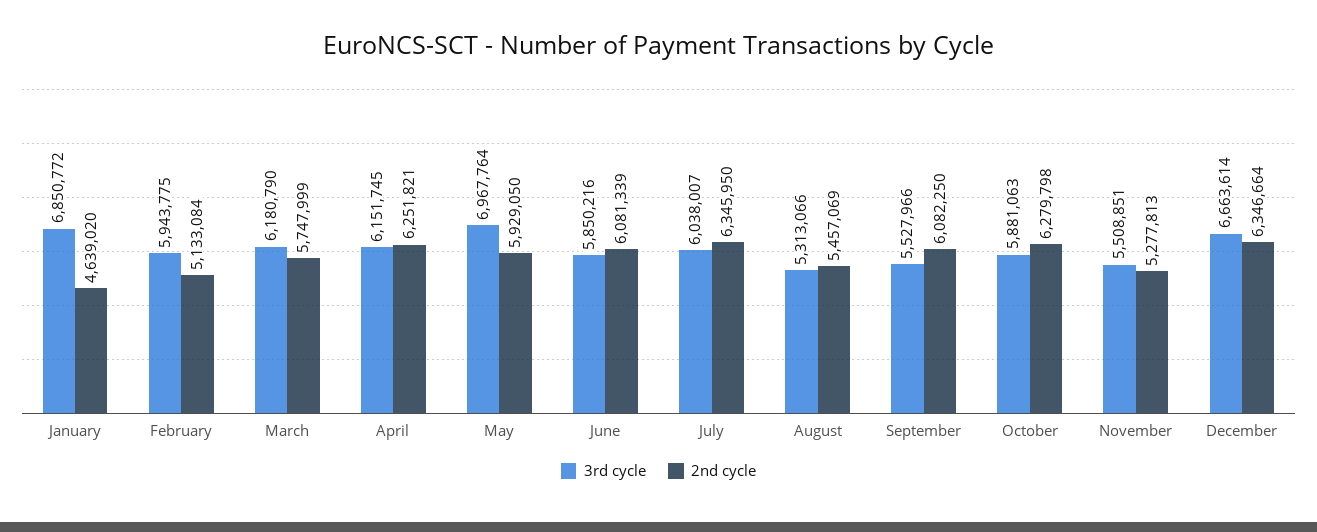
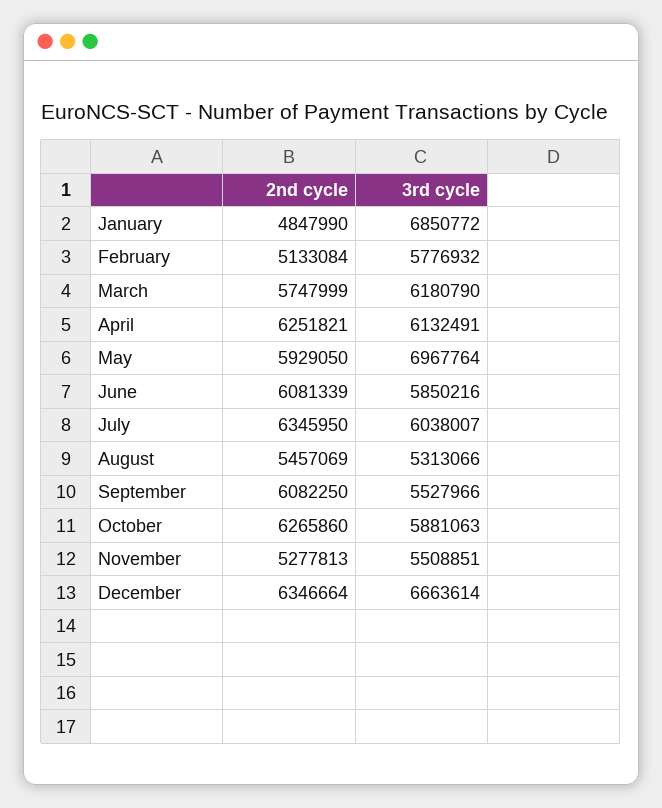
  {
    "3rd cycle": {
      "January": 6850772,
-     "February": 5943775,
+     "February": 5776932,
      "March": 6180790,
-     "April": 6151745,
+     "April": 6132491,
      "May": 6967764,
      "June": 5850216,
      "July": 6038007,
      "August": 5313066,
      "September": 5527966,
      "October": 5881063,
      "November": 5508851,
      "December": 6663614
    },
    "2nd cycle": {
-     "January": 4639020,
+     "January": 4847990,
      "February": 5133084,
      "March": 5747999,
      "April": 6251821,
      "May": 5929050,
      "June": 6081339,
      "July": 6345950,
      "August": 5457069,
      "September": 6082250,
-     "October": 6279798,
+     "October": 6265860,
      "November": 5277813,
      "December": 6346664
    }
  }

